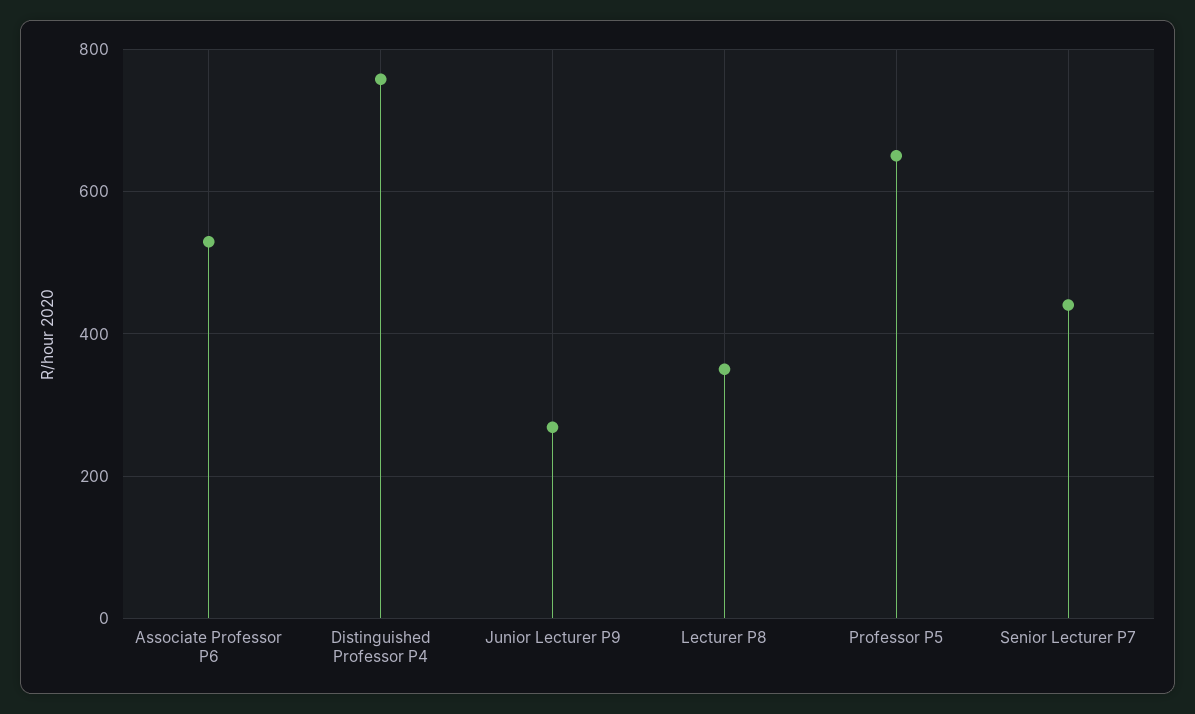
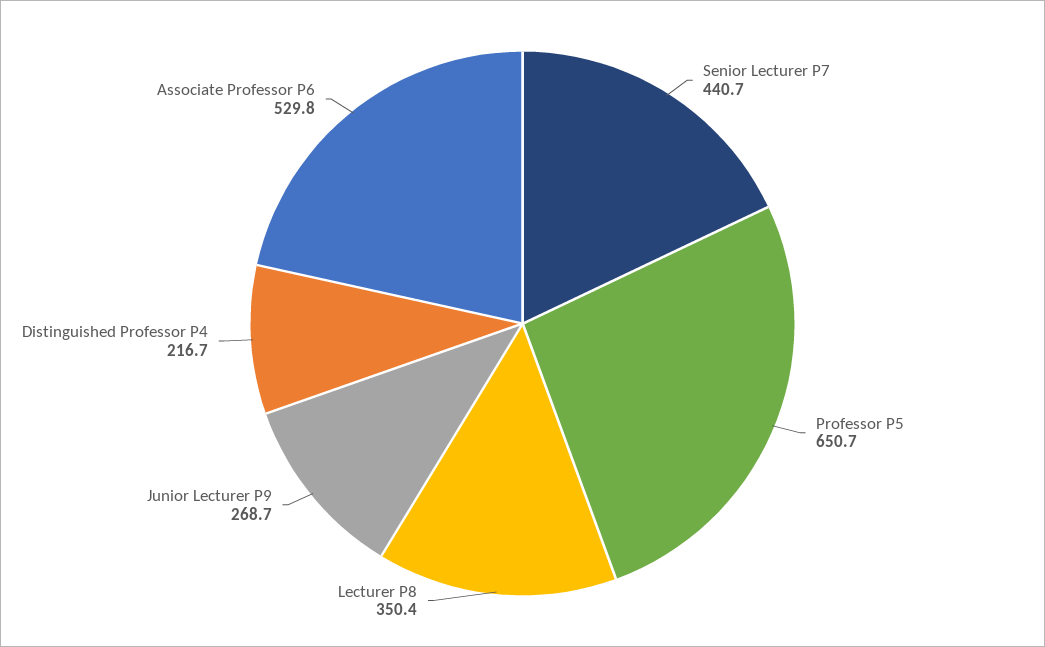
  {
    "Associate Professor P6": 529.8,
-   "Distinguished Professor P4": 760,
+   "Distinguished Professor P4": 216.7,
    "Junior Lecturer P9": 268.7,
    "Lecturer P8": 350.4,
    "Professor P5": 650.7,
    "Senior Lecturer P7": 440.7
  }

